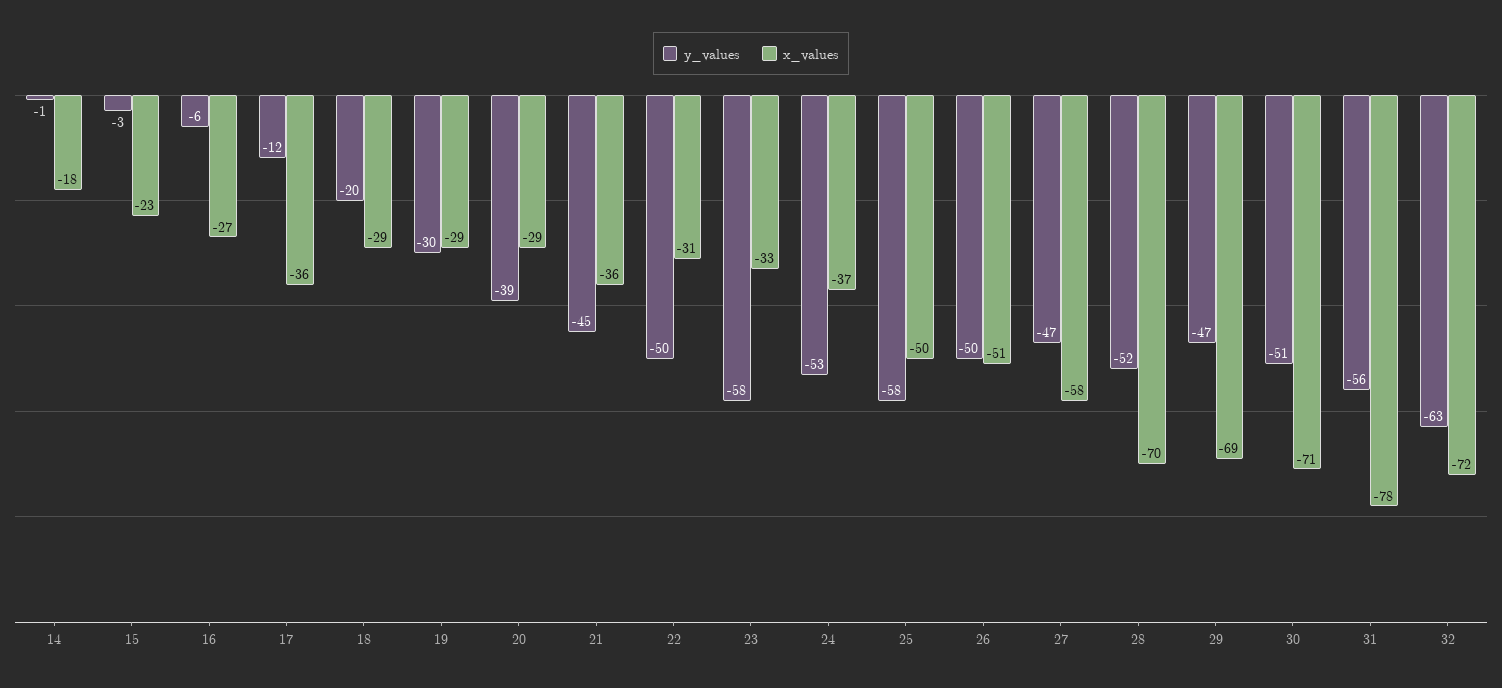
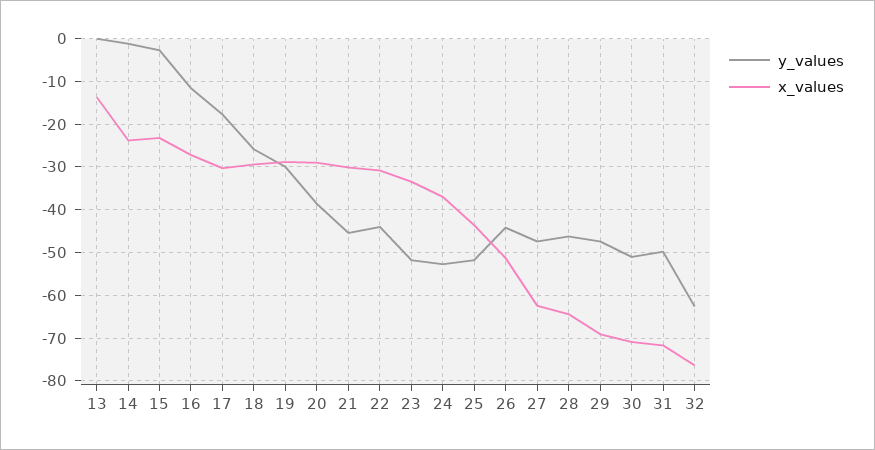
  {
    "y_values": {
      "14": -1,
      "15": -3,
-     "16": -6,
+     "16": -12,
-     "17": -12,
+     "17": -18,
-     "18": -20,
+     "18": -26,
      "19": -30,
      "20": -39,
      "21": -45,
-     "22": -50,
+     "22": -44,
-     "23": -58,
+     "23": -52,
      "24": -53,
-     "25": -58,
+     "25": -52,
-     "26": -50,
+     "26": -44,
      "27": -47,
-     "28": -52,
+     "28": -46,
      "29": -47,
      "30": -51,
-     "31": -56,
+     "31": -50,
-     "32": -63
+     "32": -63,
+     "13": 0
    },
    "x_values": {
-     "14": -18,
+     "14": -24,
      "15": -23,
      "16": -27,
-     "17": -36,
+     "17": -30,
      "18": -29,
      "19": -29,
      "20": -29,
-     "21": -36,
+     "21": -30,
      "22": -31,
      "23": -33,
      "24": -37,
-     "25": -50,
+     "25": -44,
      "26": -51,
-     "27": -58,
+     "27": -62,
-     "28": -70,
+     "28": -64,
      "29": -69,
      "30": -71,
-     "31": -78,
+     "31": -72,
-     "32": -72
+     "32": -76,
+     "13": -14
    }
  }

